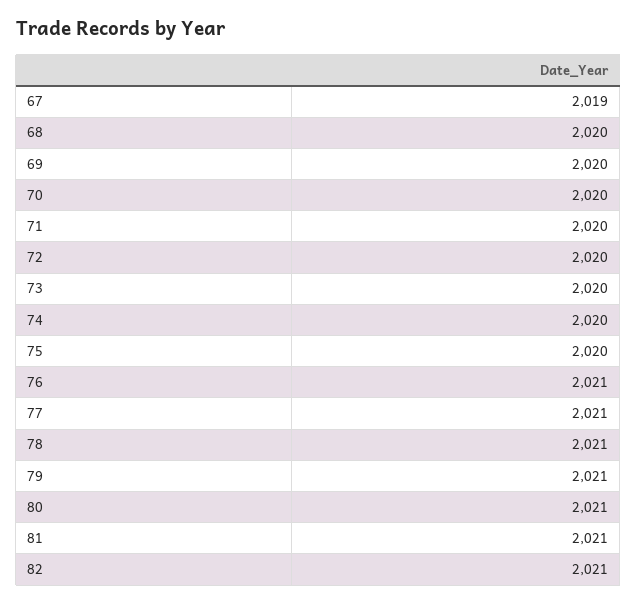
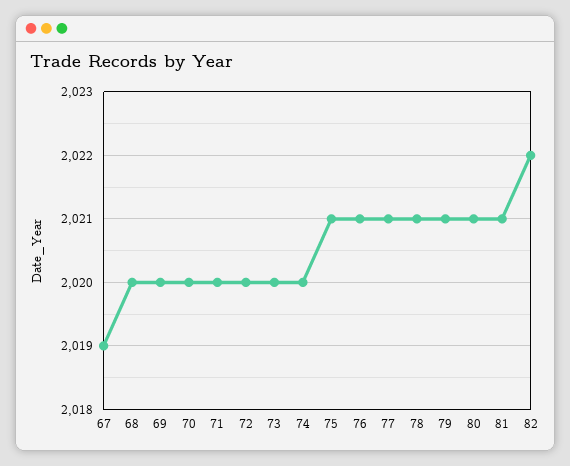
  {
    "67": 2019,
    "68": 2020,
    "69": 2020,
    "70": 2020,
    "71": 2020,
    "72": 2020,
    "73": 2020,
    "74": 2020,
-   "75": 2020,
+   "75": 2021,
    "76": 2021,
    "77": 2021,
    "78": 2021,
    "79": 2021,
    "80": 2021,
    "81": 2021,
-   "82": 2021
+   "82": 2022
  }

